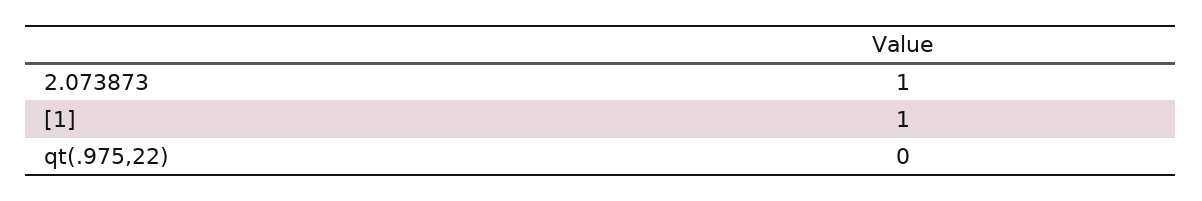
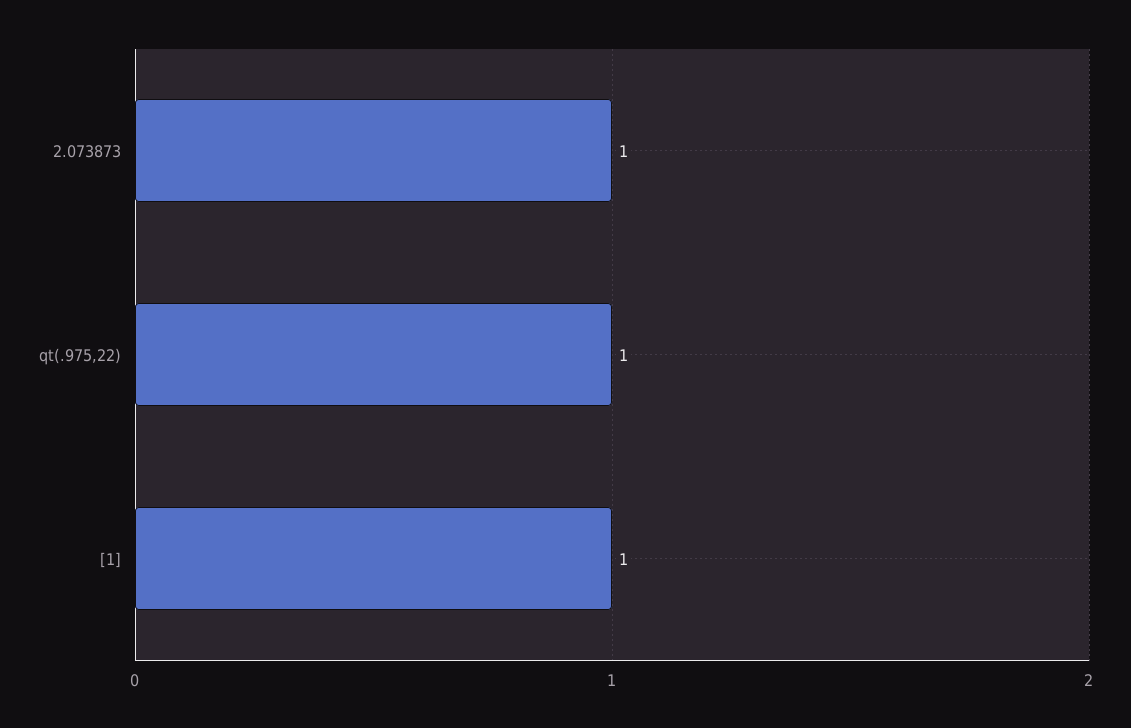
  {
    "2.073873": 1,
    "[1]": 1,
-   "qt(.975,22)": 0
+   "qt(.975,22)": 1
  }

